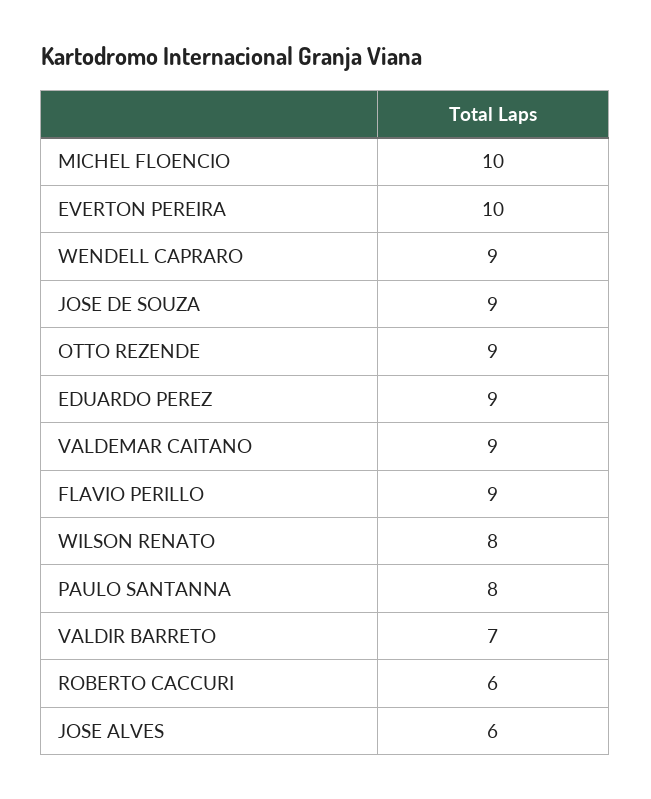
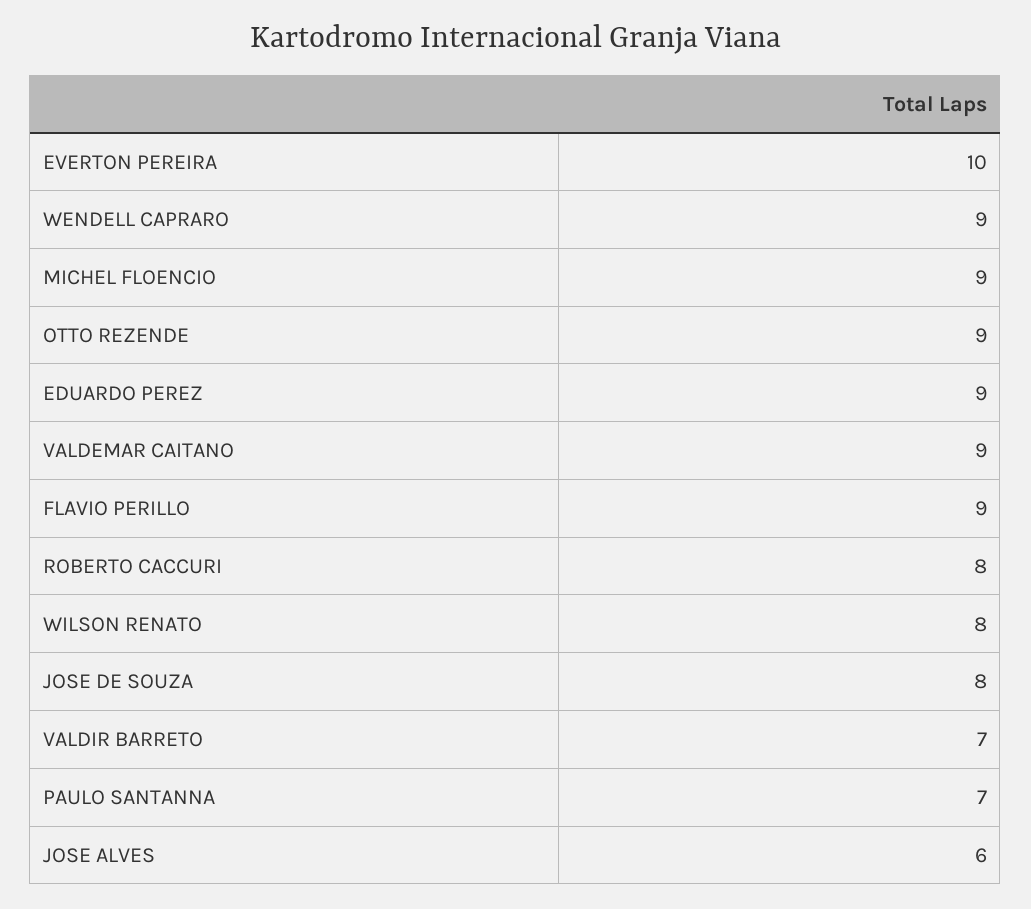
  {
-   "MICHEL FLOENCIO": 10,
+   "MICHEL FLOENCIO": 9,
    "EVERTON PEREIRA": 10,
    "WENDELL CAPRARO": 9,
-   "JOSE DE SOUZA": 9,
+   "JOSE DE SOUZA": 8,
    "OTTO REZENDE": 9,
    "EDUARDO PEREZ": 9,
    "VALDEMAR CAITANO": 9,
    "FLAVIO PERILLO": 9,
    "WILSON RENATO": 8,
-   "PAULO SANTANNA": 8,
+   "PAULO SANTANNA": 7,
    "VALDIR BARRETO": 7,
-   "ROBERTO CACCURI": 6,
+   "ROBERTO CACCURI": 8,
    "JOSE ALVES": 6
  }

